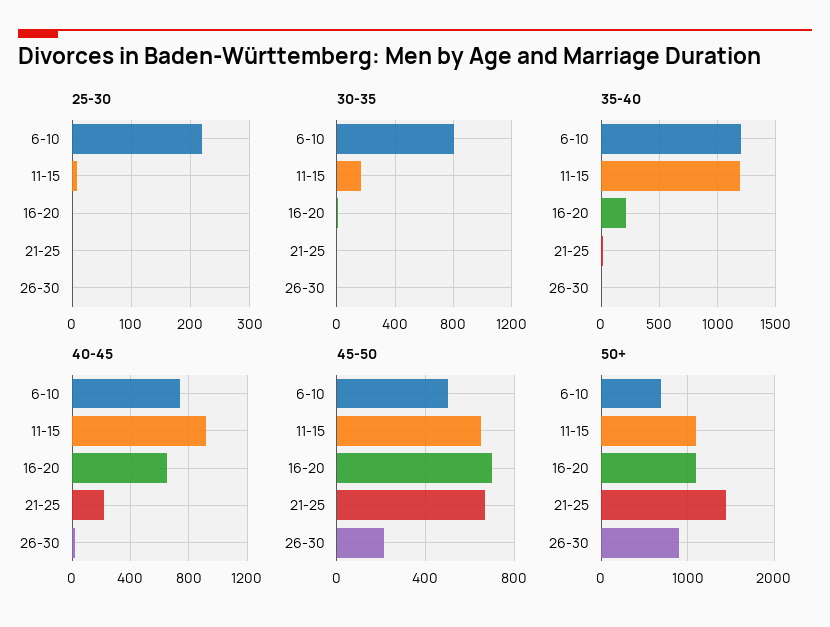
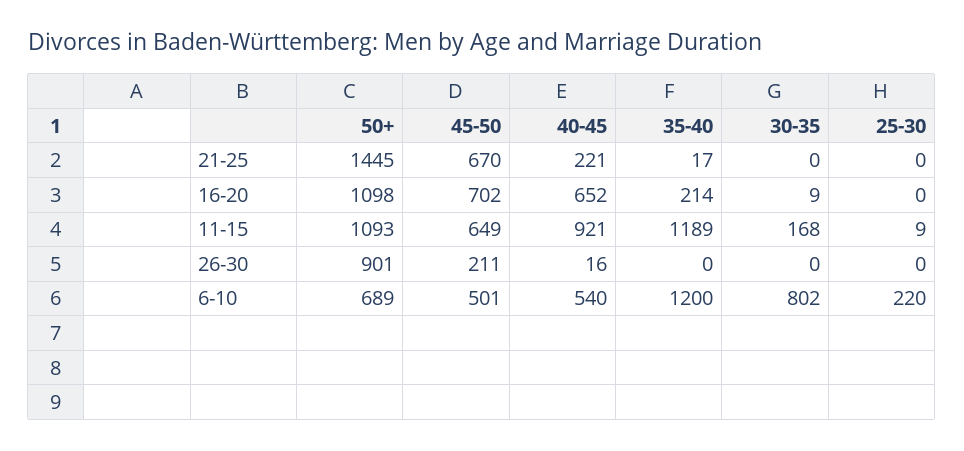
  {
    "25-30": {
      "6-10": 220,
      "11-15": 9,
      "16-20": 0,
      "21-25": 0,
      "26-30": 0
    },
    "30-35": {
      "6-10": 802,
      "11-15": 168,
      "16-20": 9,
      "21-25": 0,
      "26-30": 0
    },
    "35-40": {
      "6-10": 1200,
      "11-15": 1189,
      "16-20": 214,
      "21-25": 17,
      "26-30": 0
    },
    "40-45": {
-     "6-10": 750,
+     "6-10": 540,
      "11-15": 921,
      "16-20": 652,
      "21-25": 221,
      "26-30": 16
    },
    "45-50": {
      "6-10": 501,
      "11-15": 649,
      "16-20": 702,
      "21-25": 670,
      "26-30": 211
    },
    "50+": {
      "6-10": 689,
      "11-15": 1093,
      "16-20": 1098,
      "21-25": 1445,
      "26-30": 901
    }
  }

